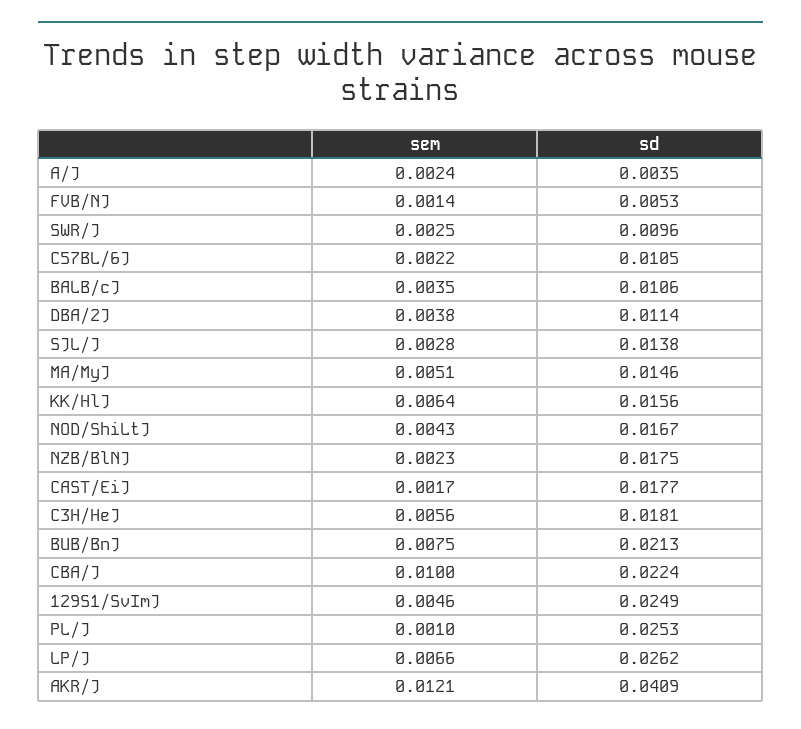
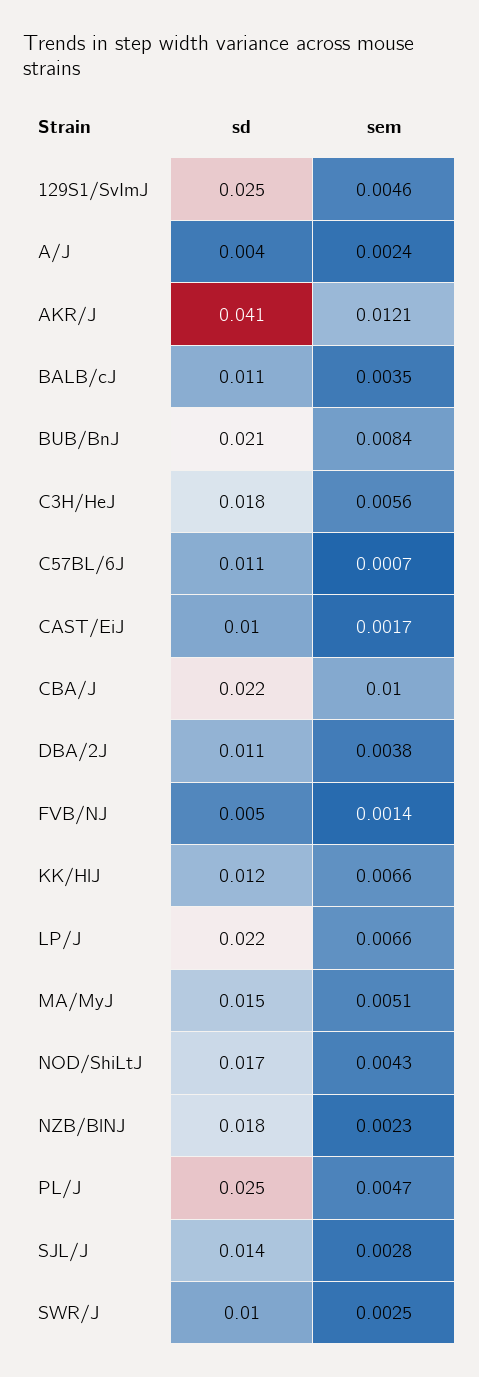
  {
    "sem": {
      "A/J": 0.0024,
      "FVB/NJ": 0.0014,
      "SWR/J": 0.0025,
-     "C57BL/6J": 0.0022,
+     "C57BL/6J": 0.0007,
      "BALB/cJ": 0.0035,
      "DBA/2J": 0.0038,
      "SJL/J": 0.0028,
      "MA/MyJ": 0.0051,
-     "KK/HlJ": 0.0064,
+     "KK/HlJ": 0.0066,
      "NOD/ShiLtJ": 0.0043,
      "NZB/BlNJ": 0.0023,
      "CAST/EiJ": 0.0017,
      "C3H/HeJ": 0.0056,
-     "BUB/BnJ": 0.0075,
+     "BUB/BnJ": 0.0084,
      "CBA/J": 0.01,
      "129S1/SvImJ": 0.0046,
-     "PL/J": 0.001,
+     "PL/J": 0.0047,
      "LP/J": 0.0066,
      "AKR/J": 0.0121
    },
    "sd": {
      "A/J": 0.0035,
      "FVB/NJ": 0.0053,
      "SWR/J": 0.0096,
      "C57BL/6J": 0.0105,
      "BALB/cJ": 0.0106,
      "DBA/2J": 0.0114,
      "SJL/J": 0.0138,
      "MA/MyJ": 0.0146,
-     "KK/HlJ": 0.0156,
+     "KK/HlJ": 0.012,
      "NOD/ShiLtJ": 0.0167,
      "NZB/BlNJ": 0.0175,
-     "CAST/EiJ": 0.0177,
+     "CAST/EiJ": 0.01,
      "C3H/HeJ": 0.0181,
      "BUB/BnJ": 0.0213,
      "CBA/J": 0.0224,
      "129S1/SvImJ": 0.0249,
      "PL/J": 0.0253,
-     "LP/J": 0.0262,
+     "LP/J": 0.022,
      "AKR/J": 0.0409
    }
  }

